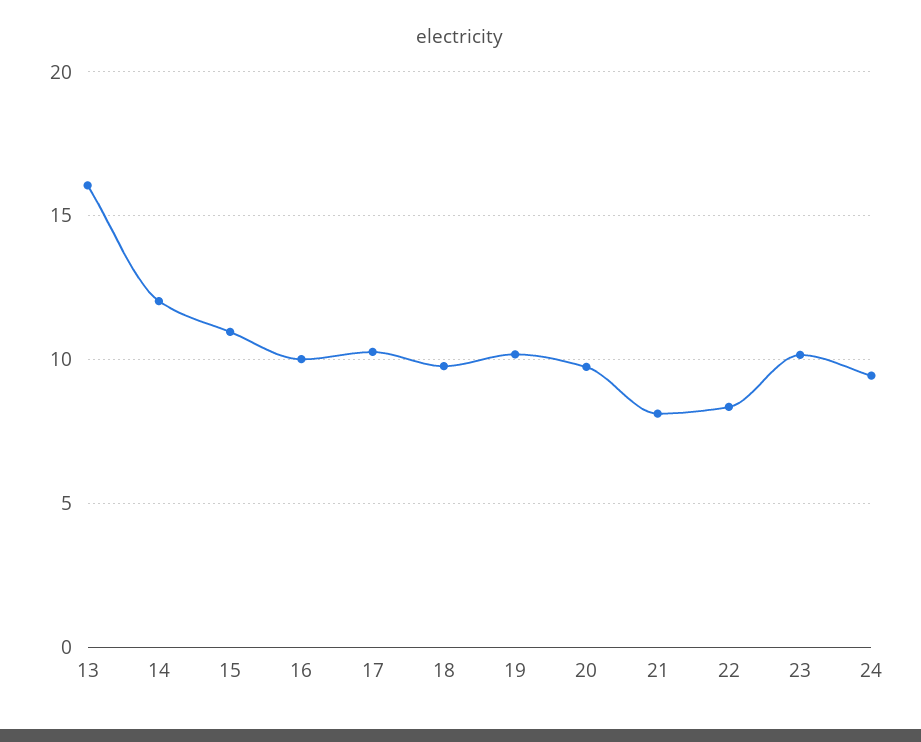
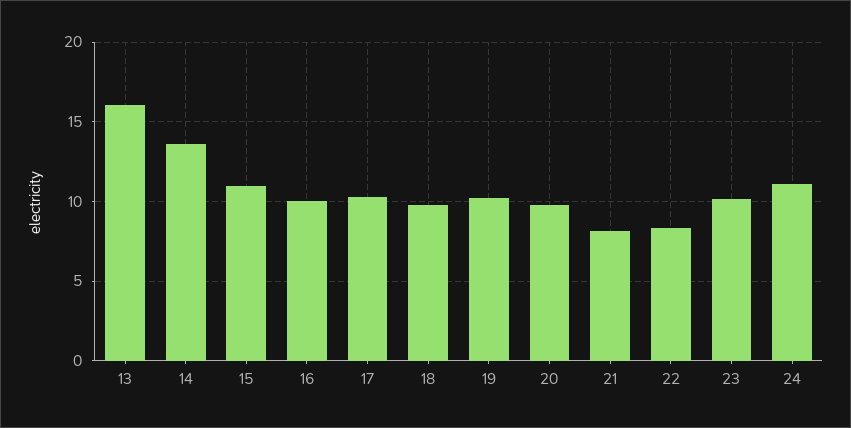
  {
    "13": 16,
-   "14": 12,
+   "14": 13.5,
    "15": 11,
    "16": 10,
    "17": 10.5,
    "18": 10,
    "19": 10,
    "20": 10,
    "21": 8,
    "22": 8.5,
    "23": 10,
-   "24": 9.5
+   "24": 11
  }

